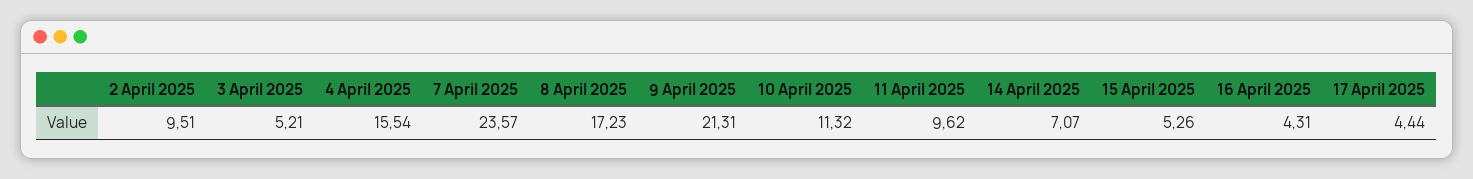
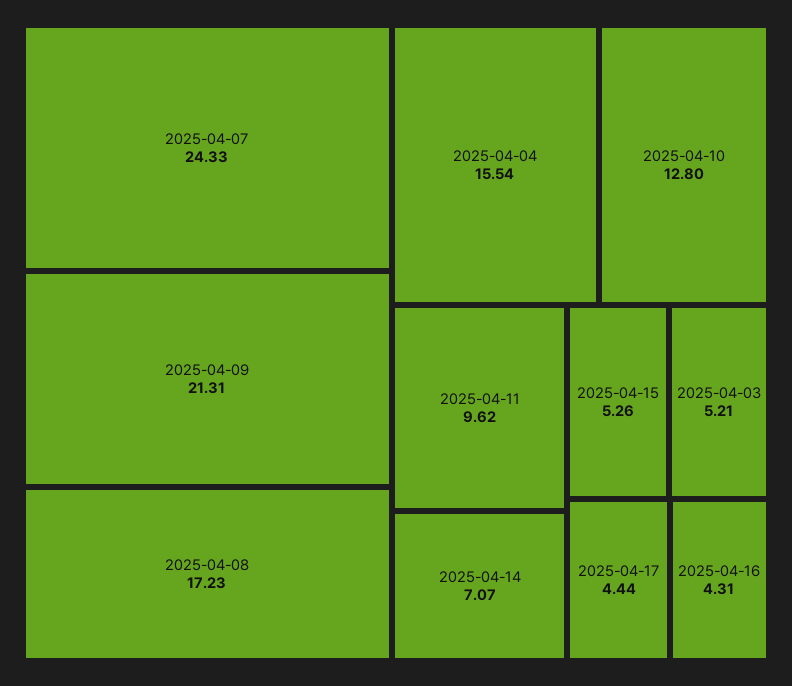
  {
-   "2 April 2025": 9.51,
    "3 April 2025": 5.21,
    "4 April 2025": 15.54,
-   "7 April 2025": 23.57,
+   "7 April 2025": 24.33,
    "8 April 2025": 17.23,
    "9 April 2025": 21.31,
-   "10 April 2025": 11.32,
+   "10 April 2025": 12.8,
    "11 April 2025": 9.62,
    "14 April 2025": 7.07,
    "15 April 2025": 5.26,
    "16 April 2025": 4.31,
    "17 April 2025": 4.44
  }

